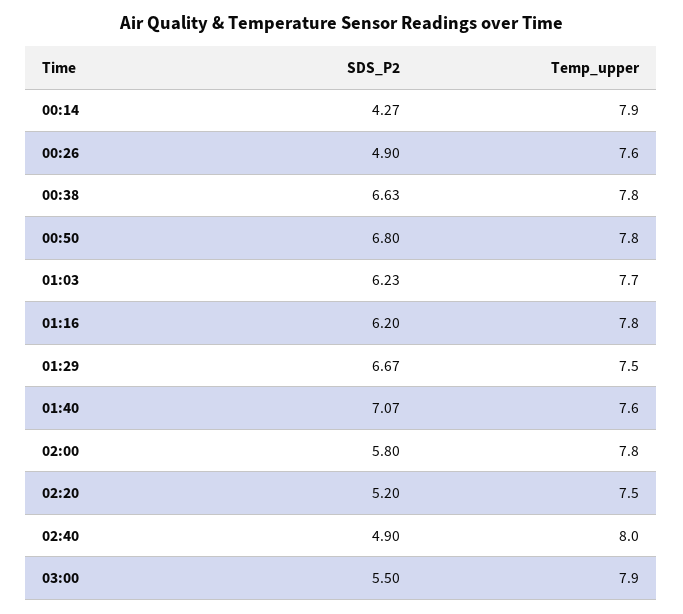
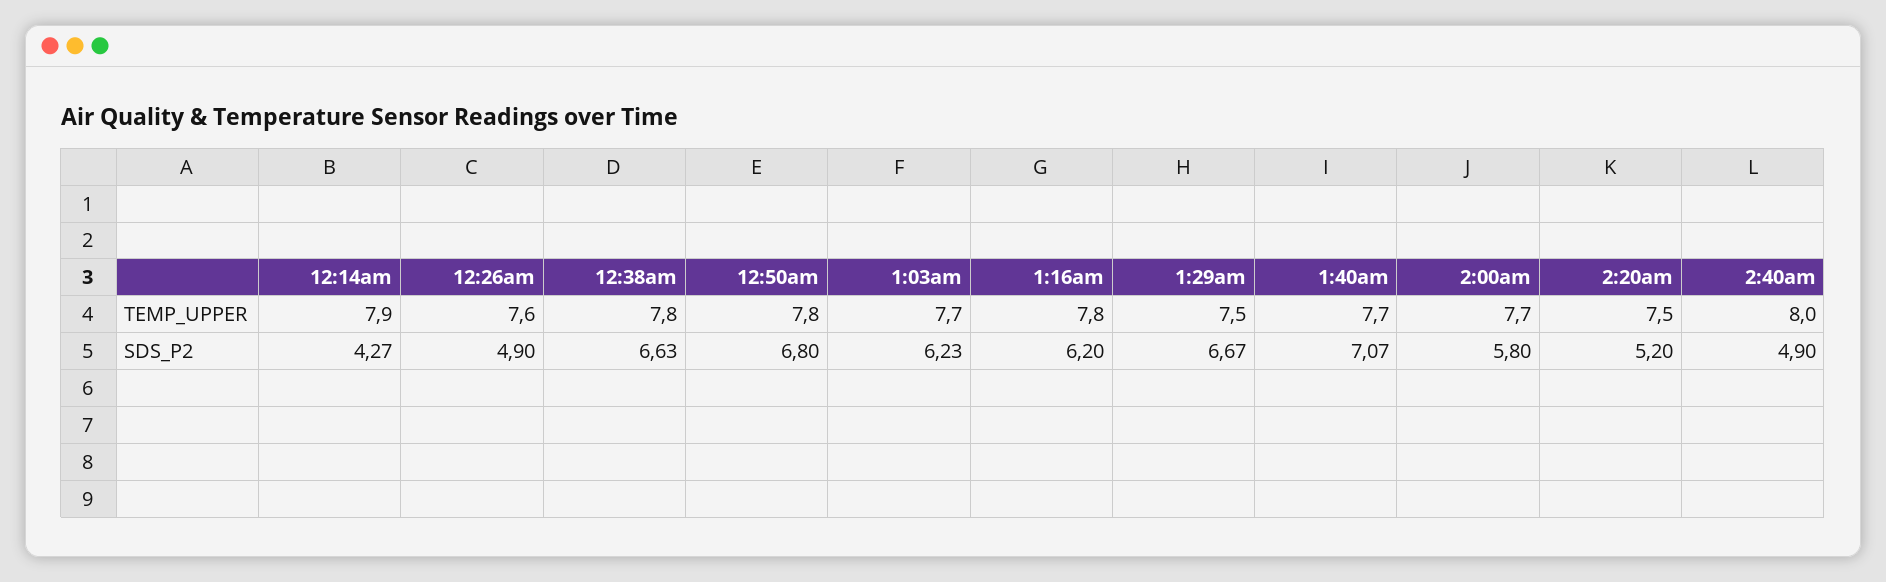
  {
    "SDS_P2": {
      "00:14": 4.27,
      "00:26": 4.9,
      "00:38": 6.63,
      "00:50": 6.8,
      "01:03": 6.23,
      "01:16": 6.2,
      "01:29": 6.67,
      "01:40": 7.07,
      "02:00": 5.8,
      "02:20": 5.2,
-     "02:40": 4.9,
+     "02:40": 4.9
-     "03:00": 5.5
    },
    "Temp_upper": {
      "00:14": 7.9,
      "00:26": 7.6,
      "00:38": 7.8,
      "00:50": 7.8,
      "01:03": 7.7,
      "01:16": 7.8,
      "01:29": 7.5,
-     "01:40": 7.6,
+     "01:40": 7.7,
-     "02:00": 7.8,
+     "02:00": 7.7,
      "02:20": 7.5,
-     "02:40": 8,
+     "02:40": 8
-     "03:00": 7.9
    }
  }

